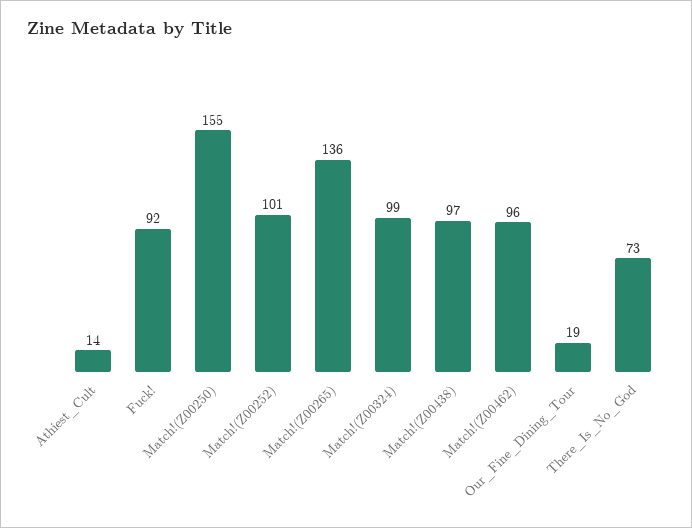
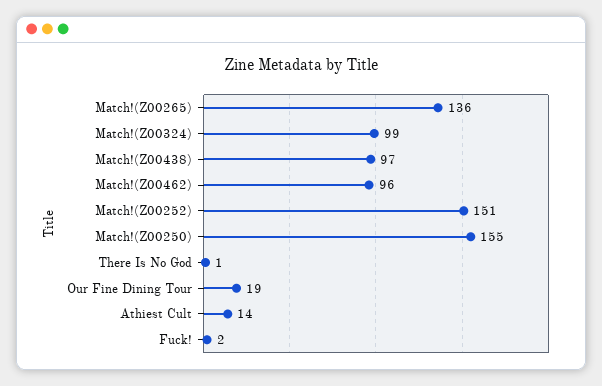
  {
    "Athiest_Cult": 14,
-   "Fuck!": 92,
+   "Fuck!": 2,
    "Match!(Z00250)": 155,
-   "Match!(Z00252)": 101,
+   "Match!(Z00252)": 151,
    "Match!(Z00265)": 136,
    "Match!(Z00324)": 99,
    "Match!(Z00438)": 97,
    "Match!(Z00462)": 96,
    "Our_Fine_Dining_Tour": 19,
-   "There_Is_No_God": 73
+   "There_Is_No_God": 1
  }

